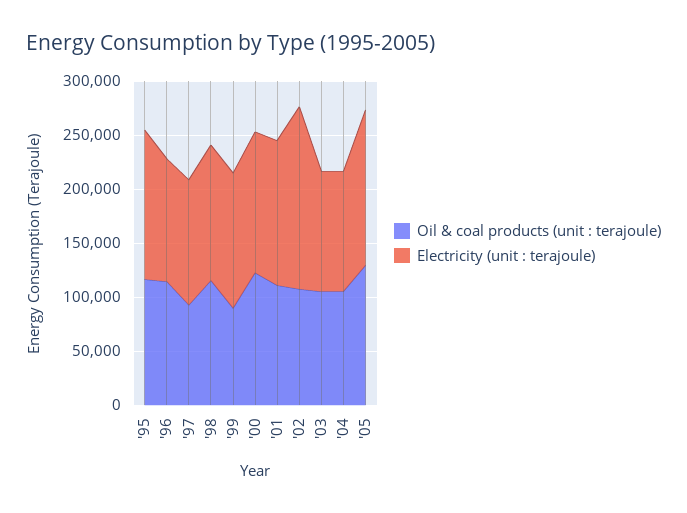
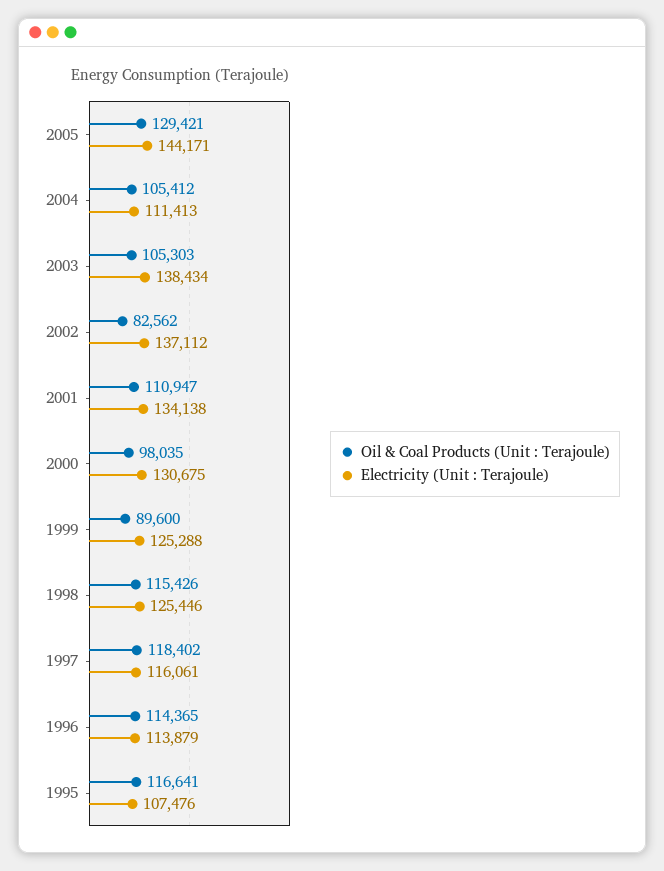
  {
    "Oil & coal products (unit : terajoule)": {
      "'95": 116641,
      "'96": 114365,
-     "'97": 90000,
+     "'97": 118402,
      "'98": 115426,
      "'99": 89600,
-     "'00": 120000,
+     "'00": 98035,
      "'01": 110947,
-     "'02": 110000,
+     "'02": 82562,
      "'03": 105303,
      "'04": 105412,
      "'05": 129421
    },
    "Electricity (unit : terajoule)": {
-     "'95": 140000,
+     "'95": 107476,
      "'96": 113879,
      "'97": 116061,
      "'98": 125446,
      "'99": 125288,
      "'00": 130675,
      "'01": 134138,
-     "'02": 170000,
+     "'02": 137112,
-     "'03": 110000,
+     "'03": 138434,
      "'04": 111413,
      "'05": 144171
    }
  }

